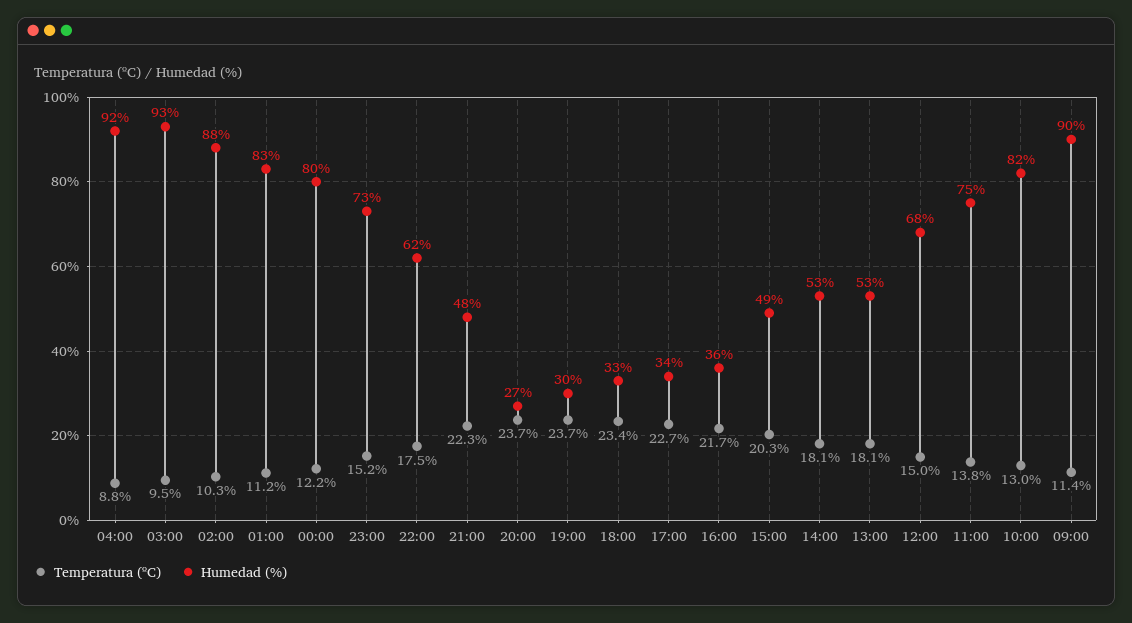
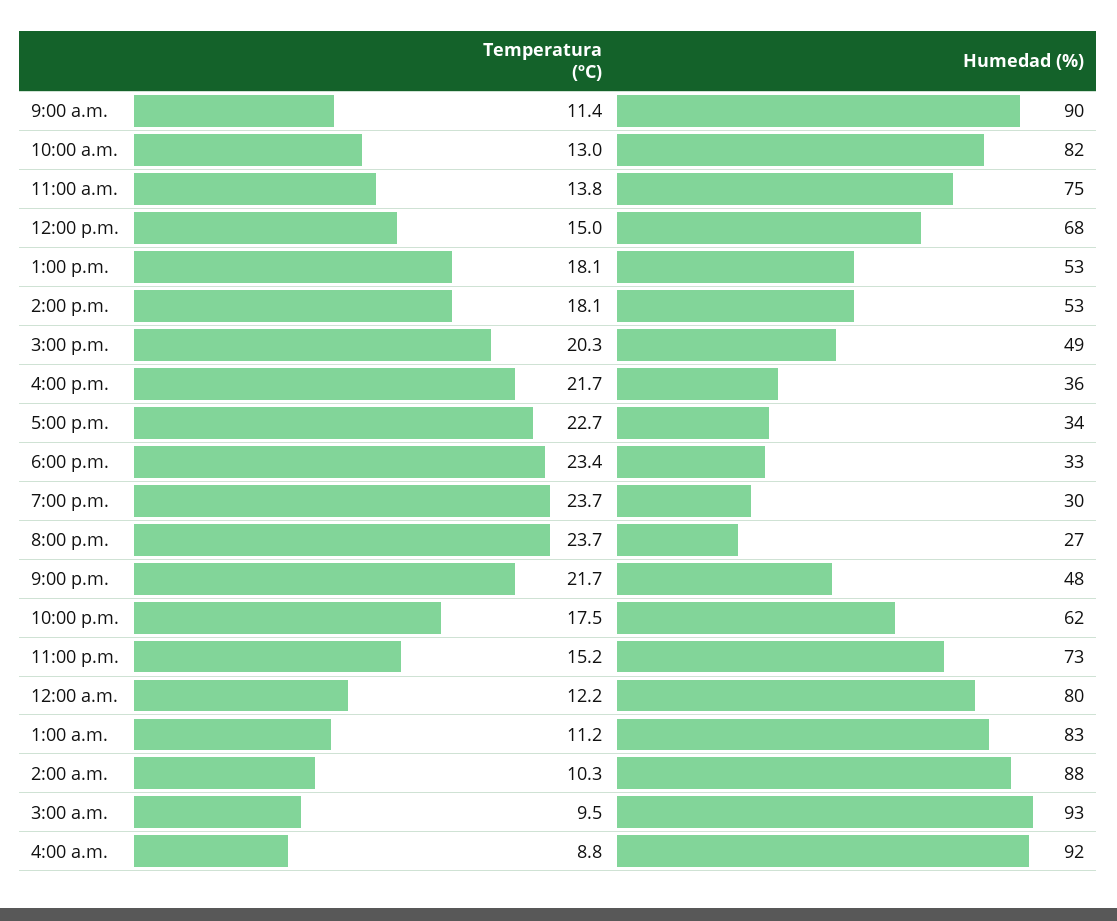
  {
    "Temperatura (ºC)": {
      "04:00": 8.8,
      "03:00": 9.5,
      "02:00": 10.3,
      "01:00": 11.2,
      "00:00": 12.2,
      "23:00": 15.2,
      "22:00": 17.5,
-     "21:00": 22.3,
+     "21:00": 21.7,
      "20:00": 23.7,
      "19:00": 23.7,
      "18:00": 23.4,
      "17:00": 22.7,
      "16:00": 21.7,
      "15:00": 20.3,
      "14:00": 18.1,
      "13:00": 18.1,
      "12:00": 15,
      "11:00": 13.8,
      "10:00": 13,
      "09:00": 11.4
    },
    "Humedad (%)": {
      "04:00": 92,
      "03:00": 93,
      "02:00": 88,
      "01:00": 83,
      "00:00": 80,
      "23:00": 73,
      "22:00": 62,
      "21:00": 48,
      "20:00": 27,
      "19:00": 30,
      "18:00": 33,
      "17:00": 34,
      "16:00": 36,
      "15:00": 49,
      "14:00": 53,
      "13:00": 53,
      "12:00": 68,
      "11:00": 75,
      "10:00": 82,
      "09:00": 90
    }
  }

